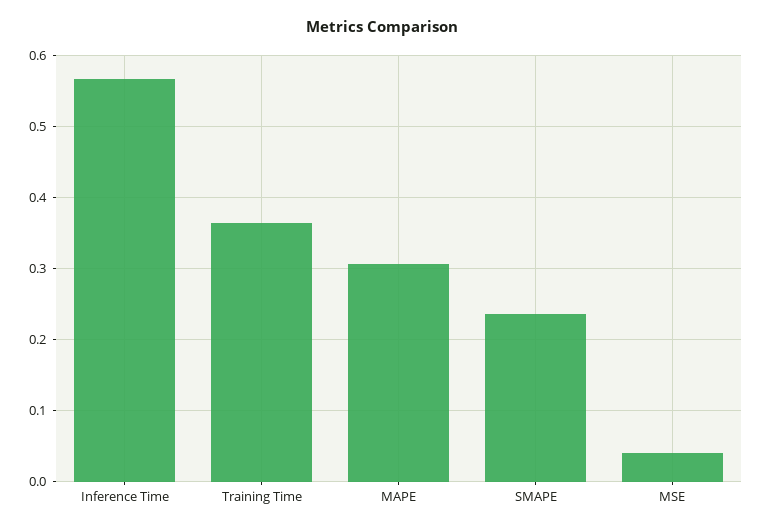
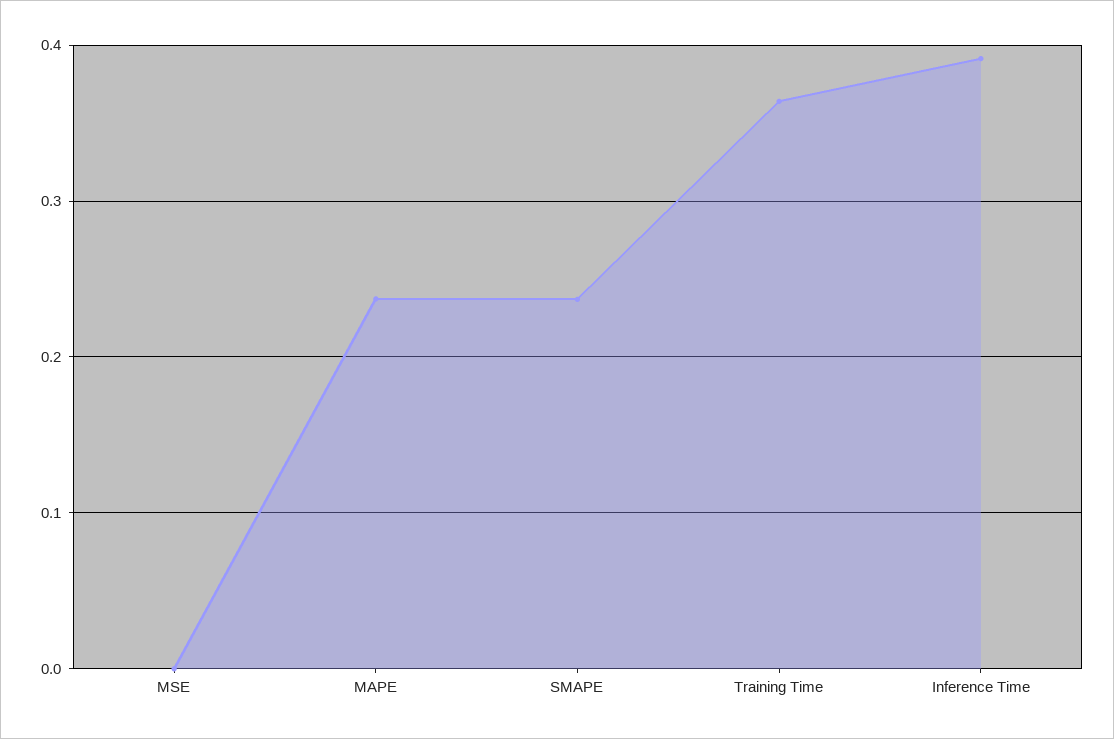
  {
-   "Inference Time": 0.57,
+   "Inference Time": 0.39,
    "Training Time": 0.36,
-   "MAPE": 0.31,
+   "MAPE": 0.24,
    "SMAPE": 0.24,
-   "MSE": 0.04
+   "MSE": 0
  }

